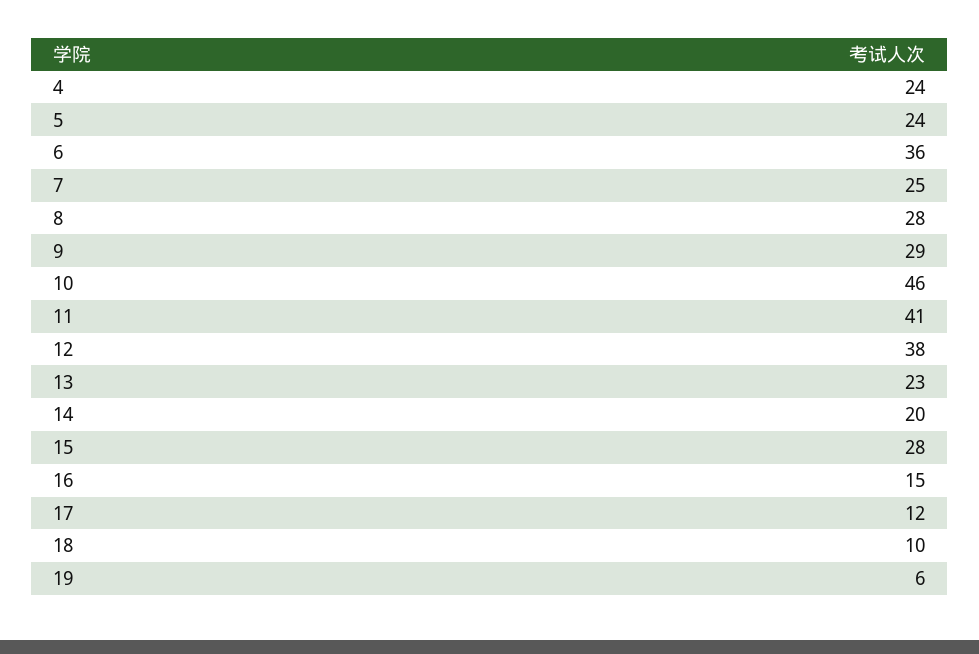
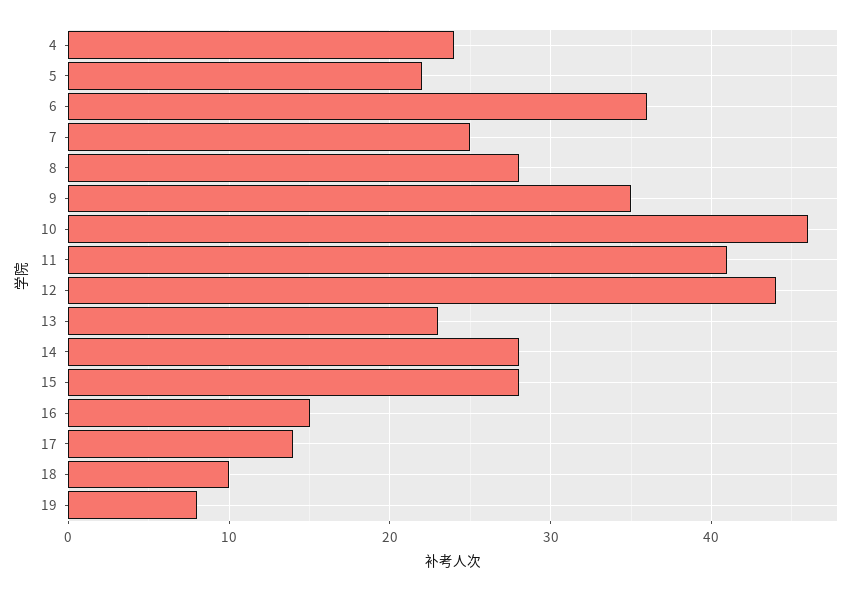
  {
    "4": 24,
-   "5": 24,
+   "5": 22,
    "6": 36,
    "7": 25,
    "8": 28,
-   "9": 29,
+   "9": 35,
    "10": 46,
    "11": 41,
-   "12": 38,
+   "12": 44,
    "13": 23,
-   "14": 20,
+   "14": 28,
    "15": 28,
    "16": 15,
-   "17": 12,
+   "17": 14,
    "18": 10,
-   "19": 6
+   "19": 8
  }

